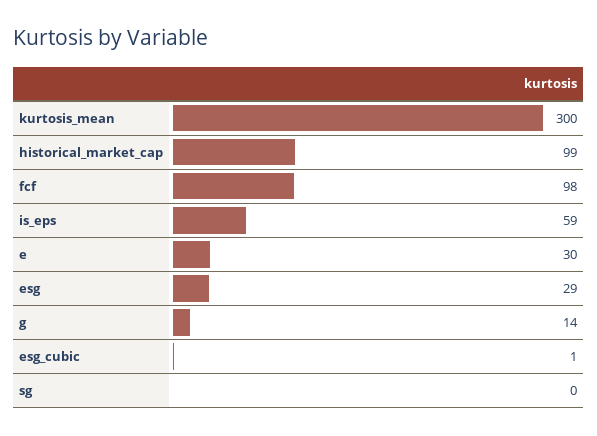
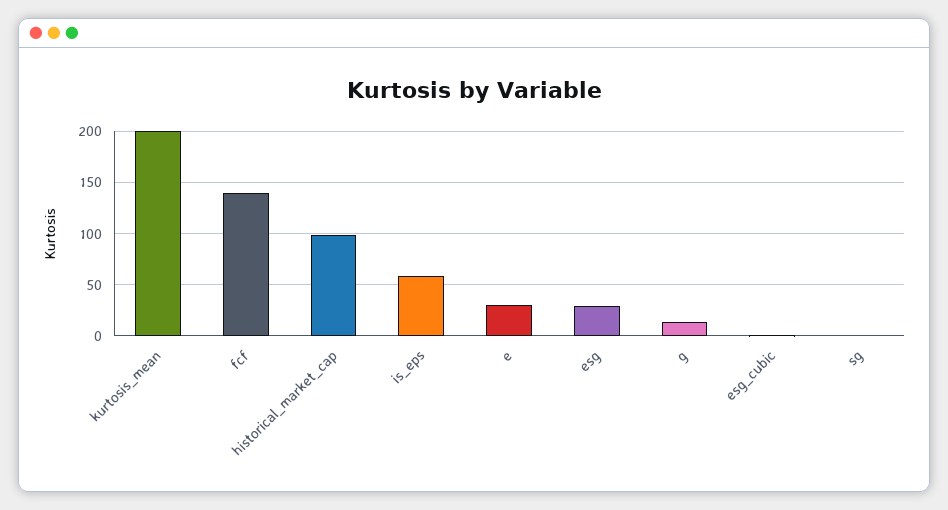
  {
-   "kurtosis_mean": 300,
+   "kurtosis_mean": 200,
    "historical_market_cap": 99,
-   "fcf": 98,
+   "fcf": 140,
    "is_eps": 59,
    "e": 30,
    "esg": 29,
    "g": 14,
    "esg_cubic": 1,
    "sg": 0
  }

